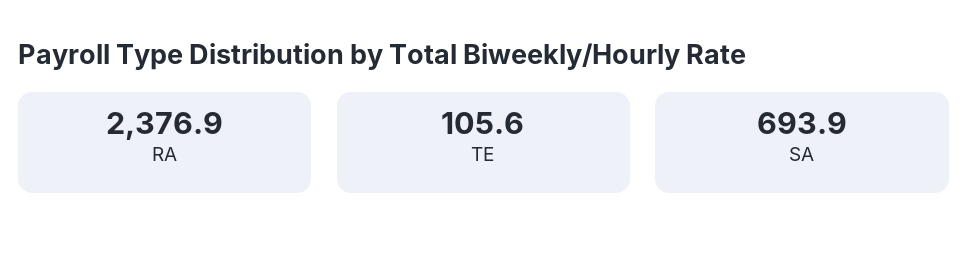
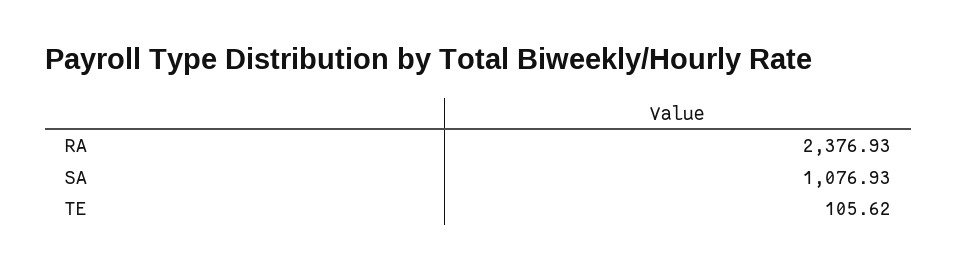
  {
    "RA": 2376.93,
    "TE": 105.62,
-   "SA": 693.9
+   "SA": 1076.93
  }

